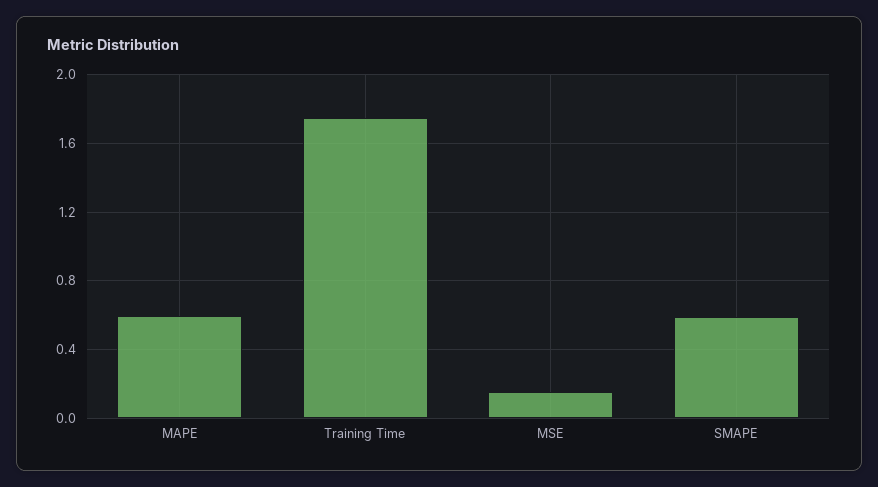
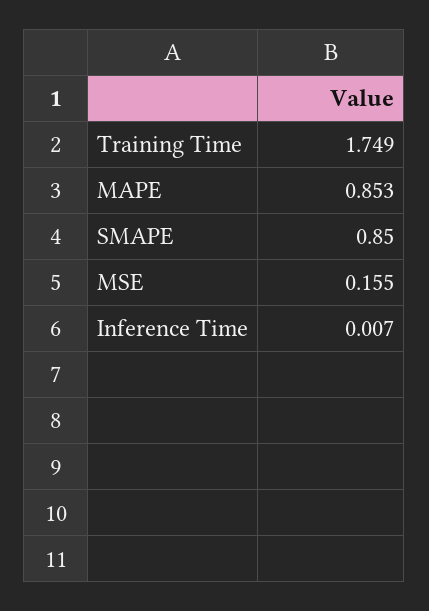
  {
-   "MAPE": 0.6,
+   "MAPE": 0.853,
    "Training Time": 1.749,
    "MSE": 0.155,
-   "SMAPE": 0.6
+   "SMAPE": 0.85,
+   "Inference Time": 0.007
  }

